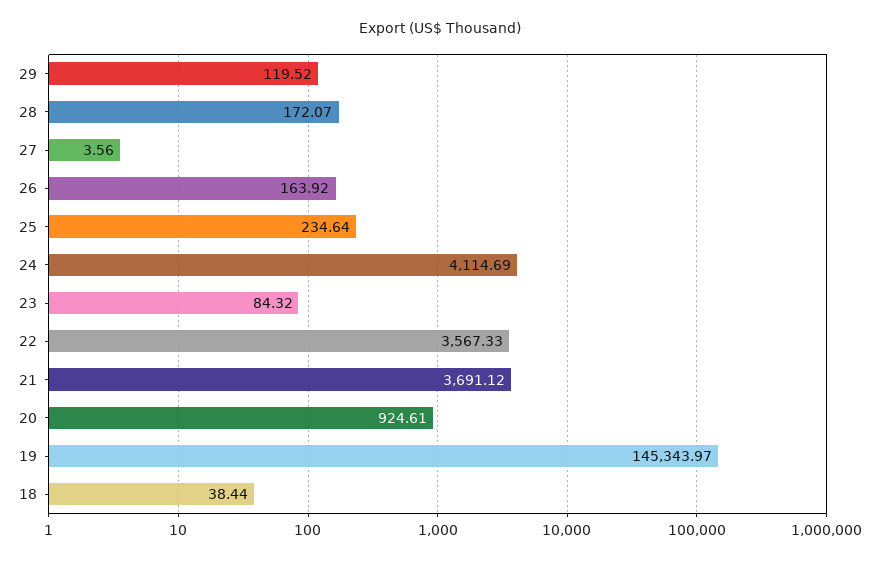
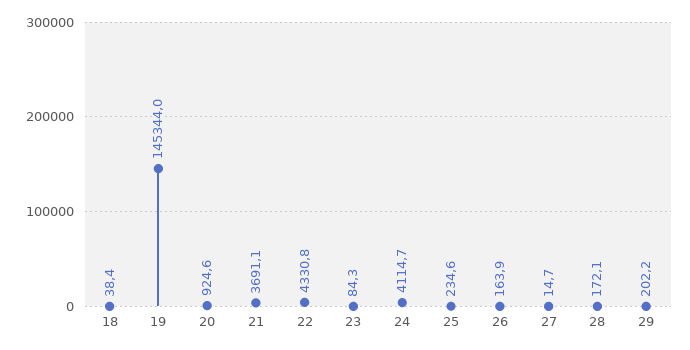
  {
-   "29": 119.52,
+   "29": 202.2,
    "28": 172.07,
-   "27": 3.56,
+   "27": 14.7,
    "26": 163.92,
    "25": 234.64,
    "24": 4114.69,
    "23": 84.32,
-   "22": 3567.33,
+   "22": 4330.8,
    "21": 3691.12,
    "20": 924.61,
    "19": 145343.97,
    "18": 38.44
  }

